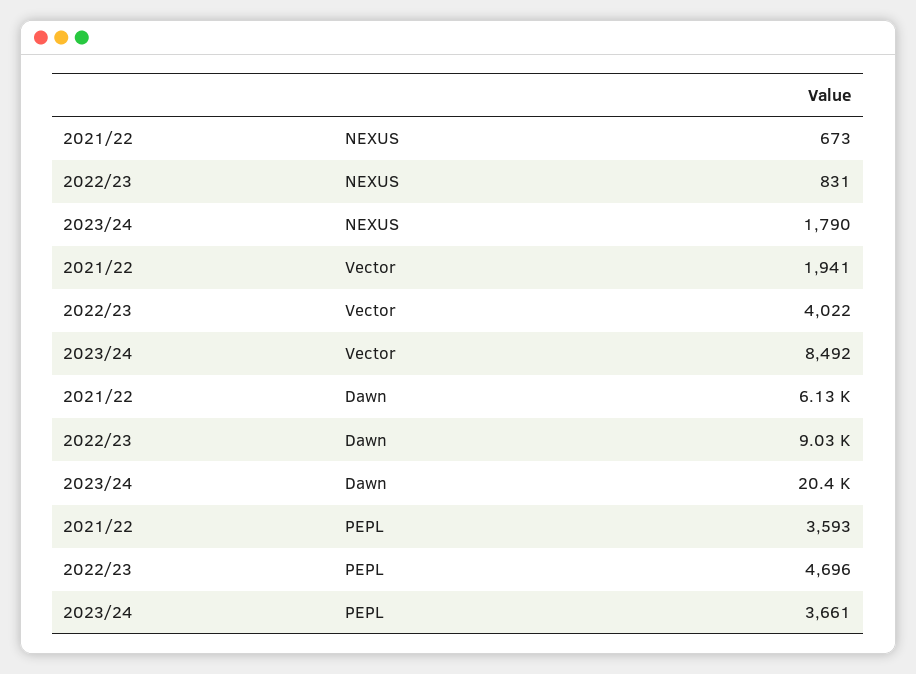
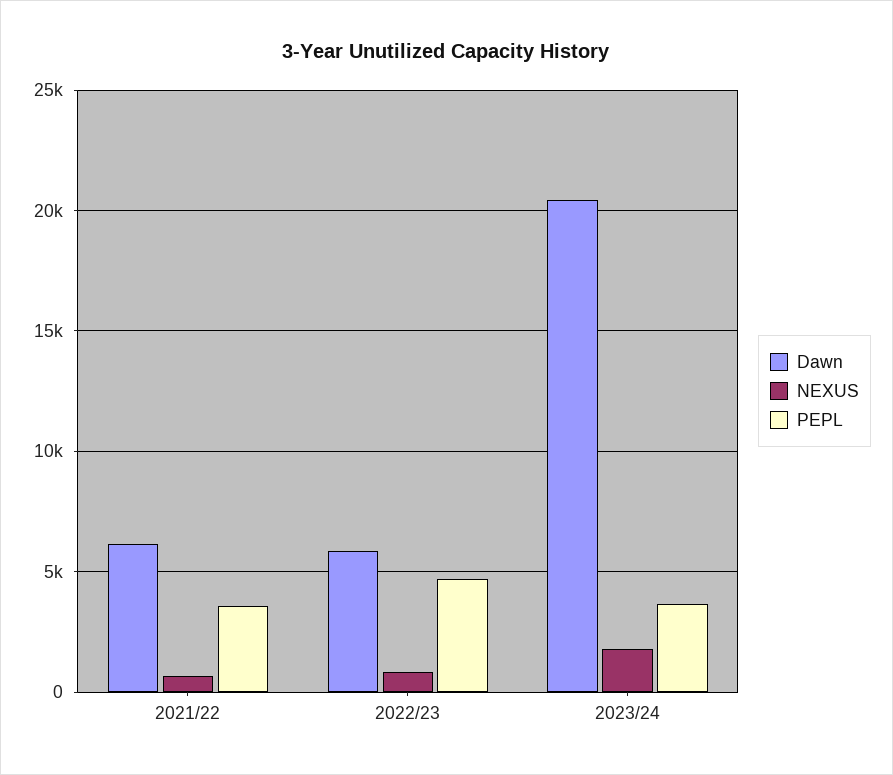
  {
    "NEXUS": {
      "2021/22": 673,
      "2022/23": 831,
      "2023/24": 1790
    },
-   "Vector": {
-     "2021/22": 1941,
-     "2022/23": 4022,
-     "2023/24": 8492
-   },
    "Dawn": {
      "2021/22": 6130,
-     "2022/23": 9030,
+     "2022/23": 6000,
      "2023/24": 20400
    },
    "PEPL": {
      "2021/22": 3593,
      "2022/23": 4696,
      "2023/24": 3661
    }
  }

